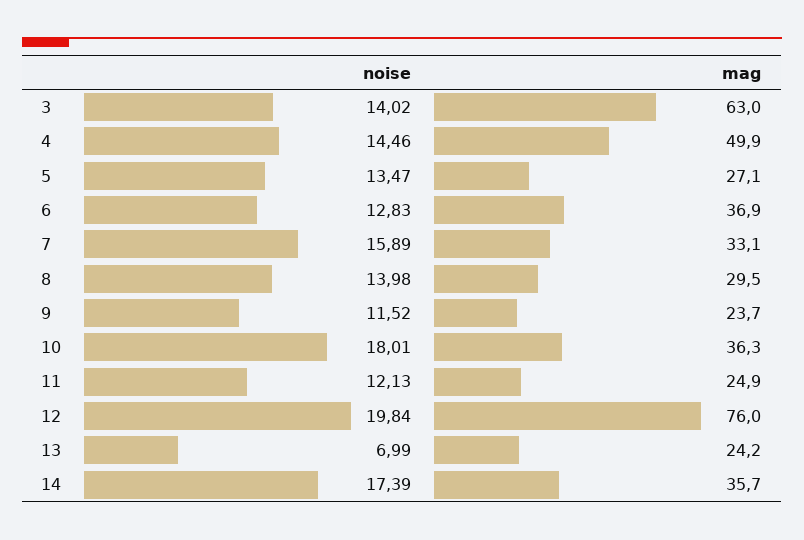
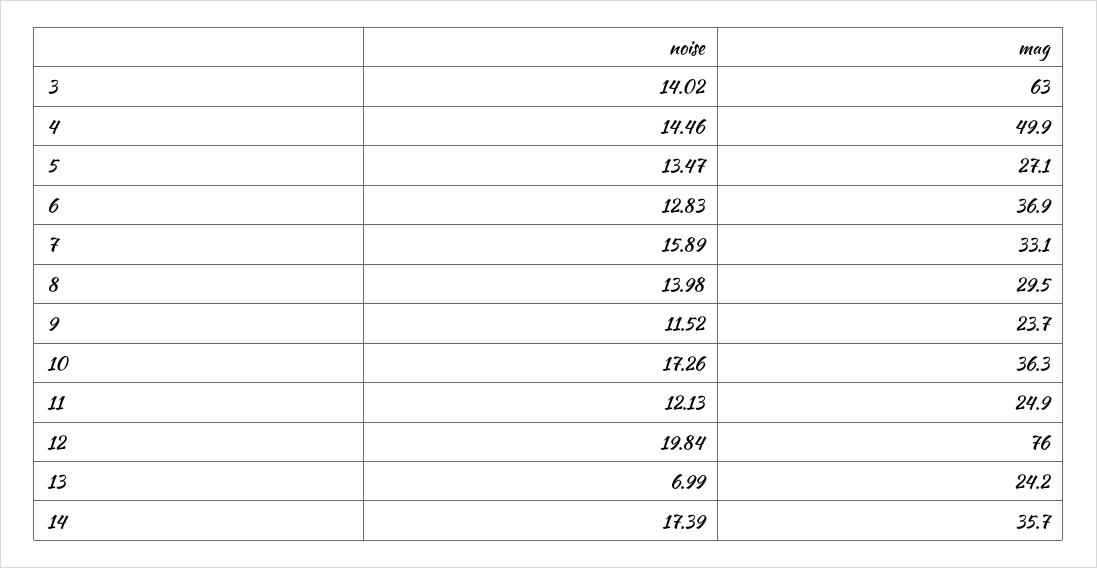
  {
    "noise": {
      "3": 14.02,
      "4": 14.46,
      "5": 13.47,
      "6": 12.83,
      "7": 15.89,
      "8": 13.98,
      "9": 11.52,
-     "10": 18.01,
+     "10": 17.26,
      "11": 12.13,
      "12": 19.84,
      "13": 6.99,
      "14": 17.39
    },
    "mag": {
      "3": 63,
      "4": 49.9,
      "5": 27.1,
      "6": 36.9,
      "7": 33.1,
      "8": 29.5,
      "9": 23.7,
      "10": 36.3,
      "11": 24.9,
      "12": 76,
      "13": 24.2,
      "14": 35.7
    }
  }

